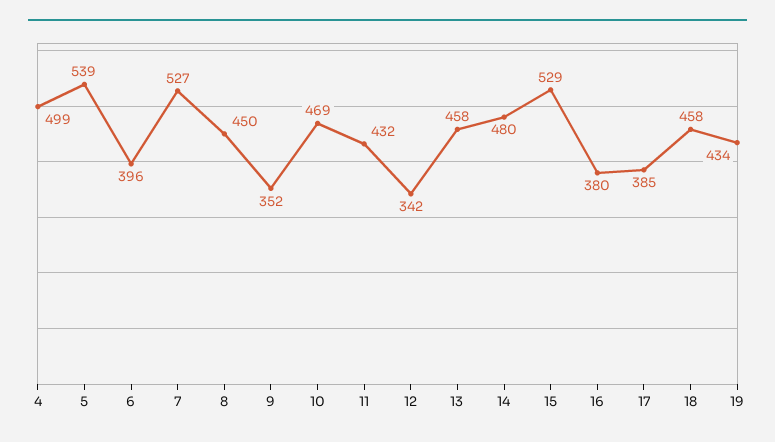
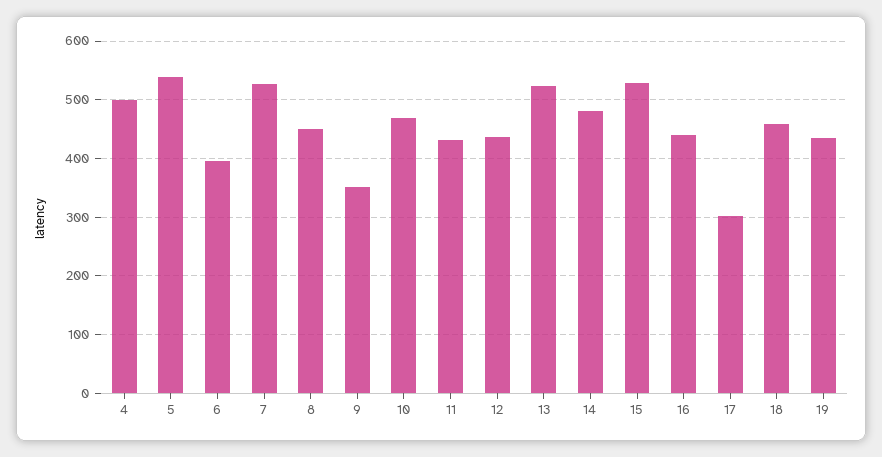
  {
    "4": 499,
    "5": 539,
    "6": 396,
    "7": 527,
    "8": 450,
    "9": 352,
    "10": 469,
    "11": 432,
-   "12": 342,
+   "12": 440,
-   "13": 458,
+   "13": 520,
    "14": 480,
    "15": 529,
-   "16": 380,
+   "16": 440,
-   "17": 385,
+   "17": 300,
    "18": 458,
    "19": 434
  }

